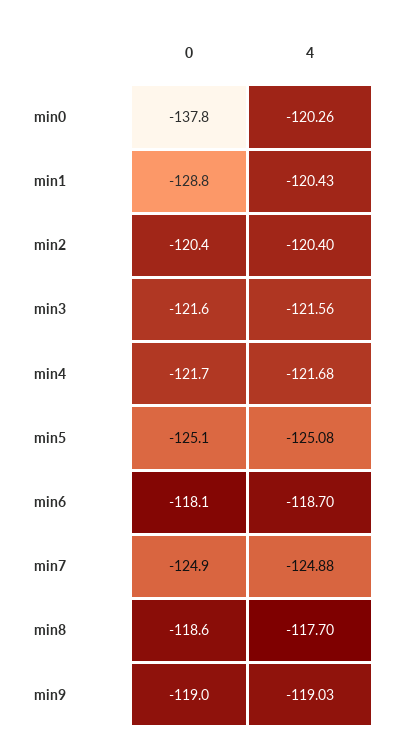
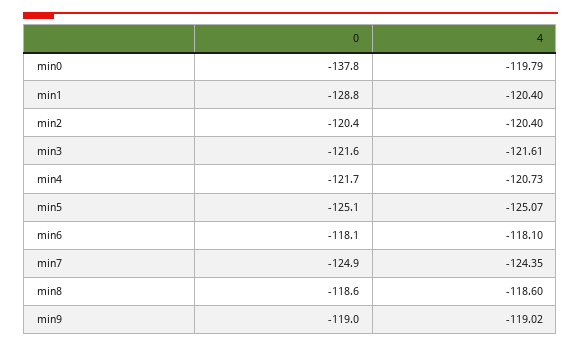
  {
    "0": {
      "min0": -137.8,
      "min1": -128.8,
      "min2": -120.4,
      "min3": -121.6,
      "min4": -121.7,
      "min5": -125.1,
      "min6": -118.1,
      "min7": -124.9,
      "min8": -118.6,
      "min9": -119
    },
    "4": {
-     "min0": -120.26,
+     "min0": -119.79,
-     "min1": -120.43,
+     "min1": -120.4,
      "min2": -120.4,
-     "min3": -121.56,
+     "min3": -121.61,
-     "min4": -121.68,
+     "min4": -120.73,
-     "min5": -125.08,
+     "min5": -125.07,
-     "min6": -118.7,
+     "min6": -118.1,
-     "min7": -124.88,
+     "min7": -124.35,
-     "min8": -117.7,
+     "min8": -118.6,
-     "min9": -119.03
+     "min9": -119.02
    }
  }

